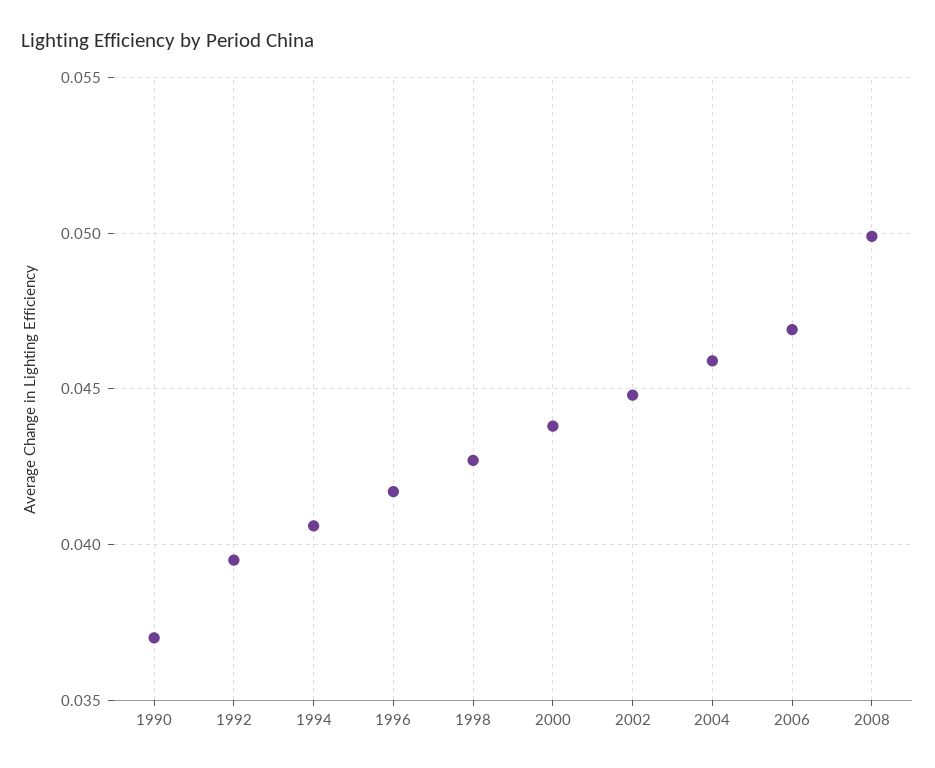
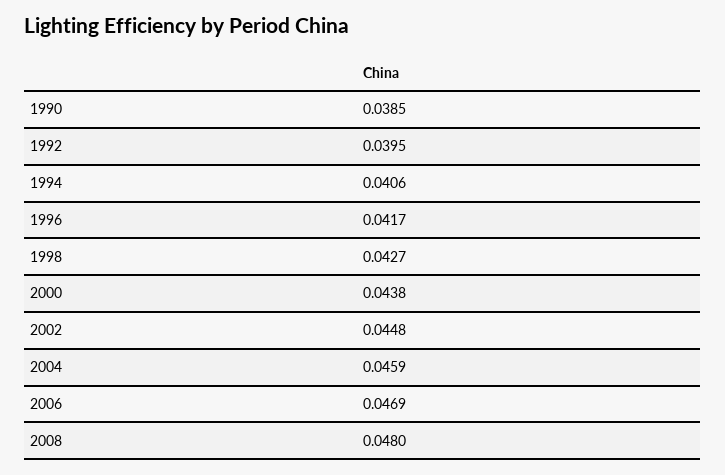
  {
-   "1990": 0.037,
+   "1990": 0.0385,
    "1992": 0.0395,
    "1994": 0.0406,
    "1996": 0.0417,
    "1998": 0.0427,
    "2000": 0.0438,
    "2002": 0.0448,
    "2004": 0.0459,
    "2006": 0.0469,
-   "2008": 0.05
+   "2008": 0.048
  }

